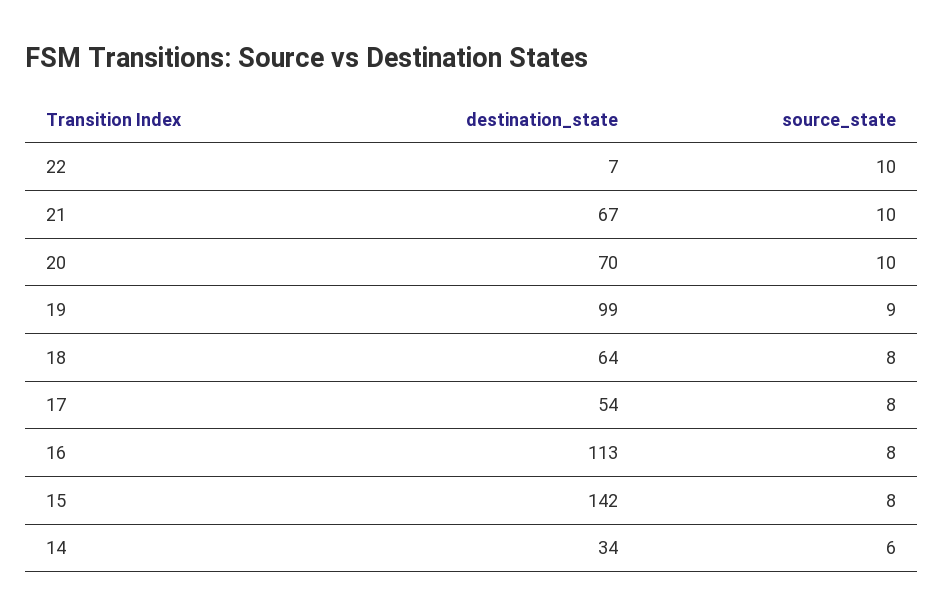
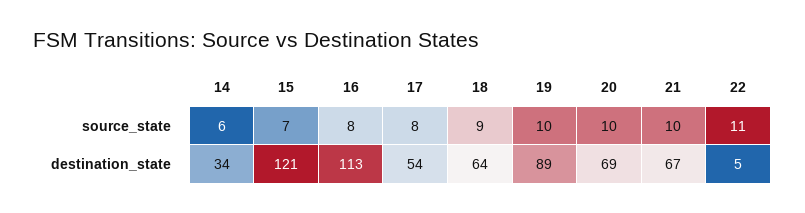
  {
    "destination_state": {
-     "22": 7,
+     "22": 5,
      "21": 67,
-     "20": 70,
+     "20": 69,
-     "19": 99,
+     "19": 89,
      "18": 64,
      "17": 54,
      "16": 113,
-     "15": 142,
+     "15": 121,
      "14": 34
    },
    "source_state": {
-     "22": 10,
+     "22": 11,
      "21": 10,
      "20": 10,
-     "19": 9,
+     "19": 10,
-     "18": 8,
+     "18": 9,
      "17": 8,
      "16": 8,
-     "15": 8,
+     "15": 7,
      "14": 6
    }
  }

